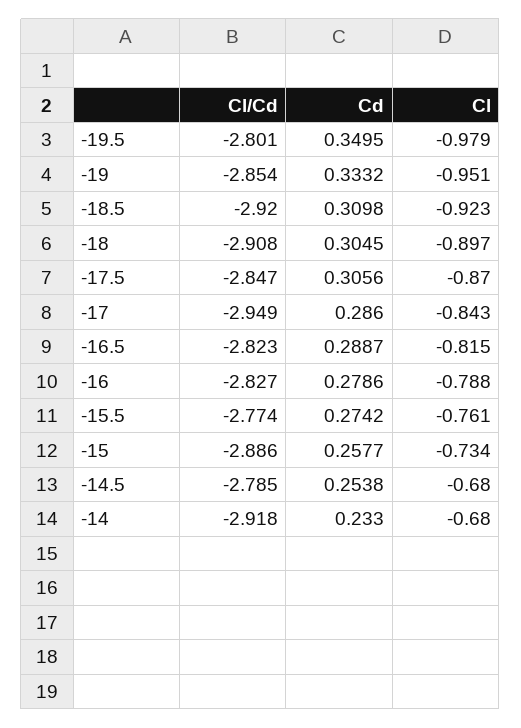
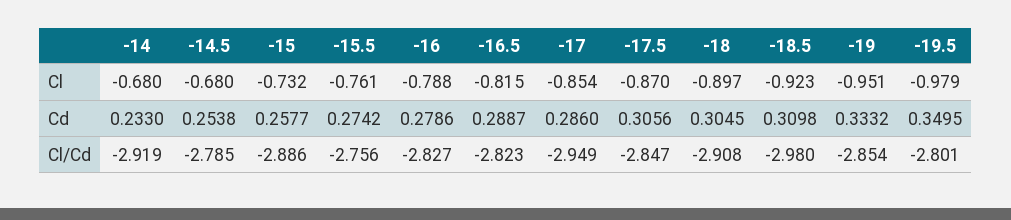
  {
    "Cl/Cd": {
      "-19.5": -2.801,
      "-19": -2.854,
-     "-18.5": -2.92,
+     "-18.5": -2.98,
      "-18": -2.908,
      "-17.5": -2.847,
      "-17": -2.949,
      "-16.5": -2.823,
      "-16": -2.827,
-     "-15.5": -2.774,
+     "-15.5": -2.756,
      "-15": -2.886,
      "-14.5": -2.785,
-     "-14": -2.918
+     "-14": -2.919
    },
    "Cd": {
      "-19.5": 0.3495,
      "-19": 0.3332,
      "-18.5": 0.3098,
      "-18": 0.3045,
      "-17.5": 0.3056,
      "-17": 0.286,
      "-16.5": 0.2887,
      "-16": 0.2786,
      "-15.5": 0.2742,
      "-15": 0.2577,
      "-14.5": 0.2538,
      "-14": 0.233
    },
    "Cl": {
      "-19.5": -0.979,
      "-19": -0.951,
      "-18.5": -0.923,
      "-18": -0.897,
      "-17.5": -0.87,
-     "-17": -0.843,
+     "-17": -0.854,
      "-16.5": -0.815,
      "-16": -0.788,
      "-15.5": -0.761,
-     "-15": -0.734,
+     "-15": -0.732,
      "-14.5": -0.68,
      "-14": -0.68
    }
  }

